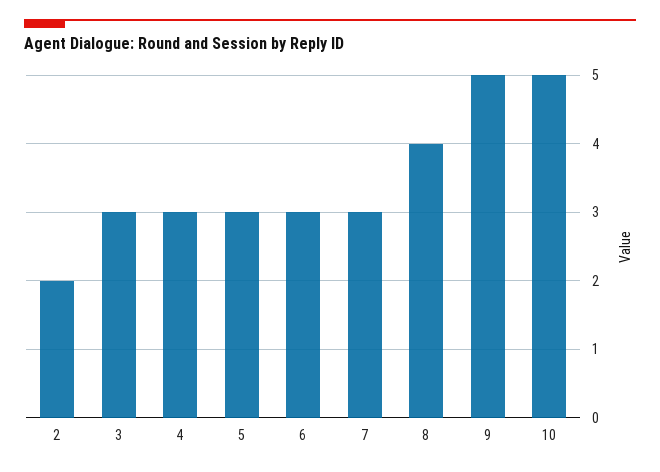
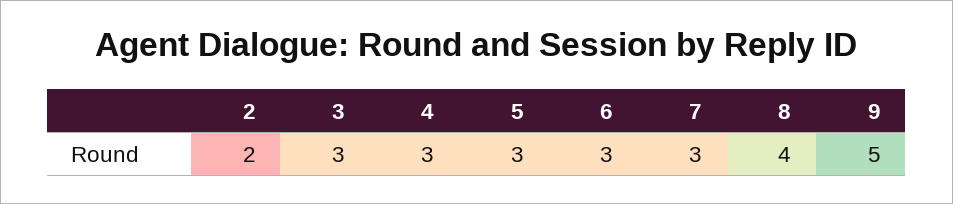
  {
    "2": 2,
    "3": 3,
    "4": 3,
    "5": 3,
    "6": 3,
    "7": 3,
    "8": 4,
-   "9": 5,
+   "9": 5
-   "10": 5
  }

